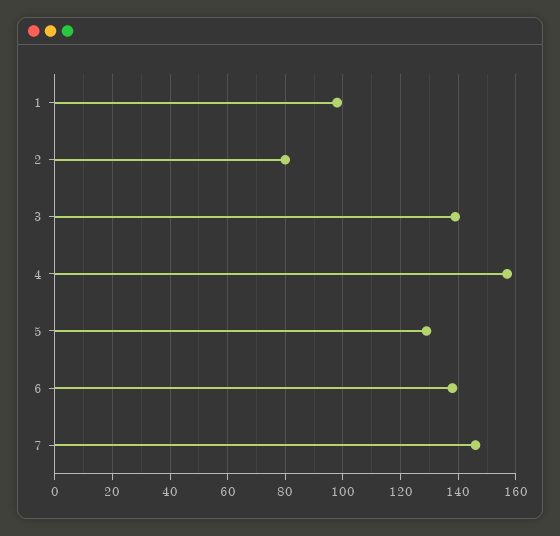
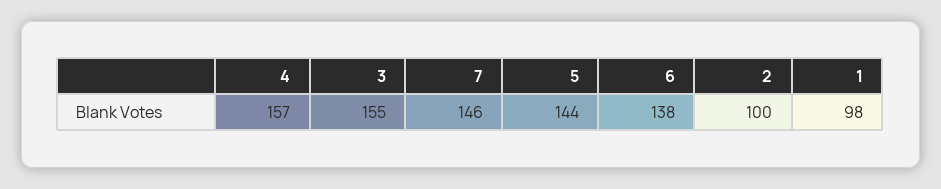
  {
    "1": 98,
-   "2": 80,
+   "2": 100,
-   "3": 140,
+   "3": 155,
    "4": 157,
-   "5": 130,
+   "5": 144,
    "6": 138,
    "7": 146
  }

